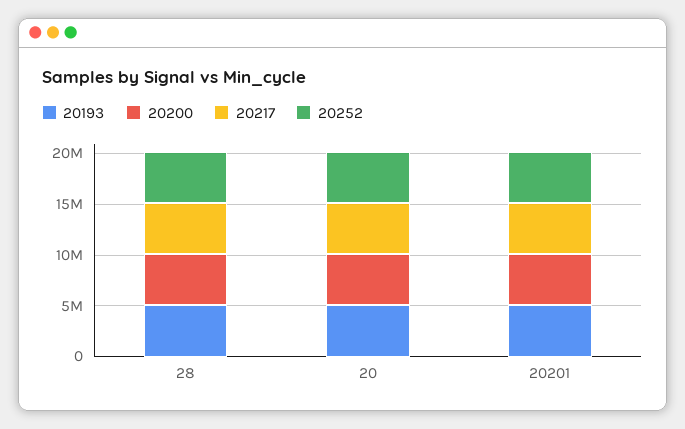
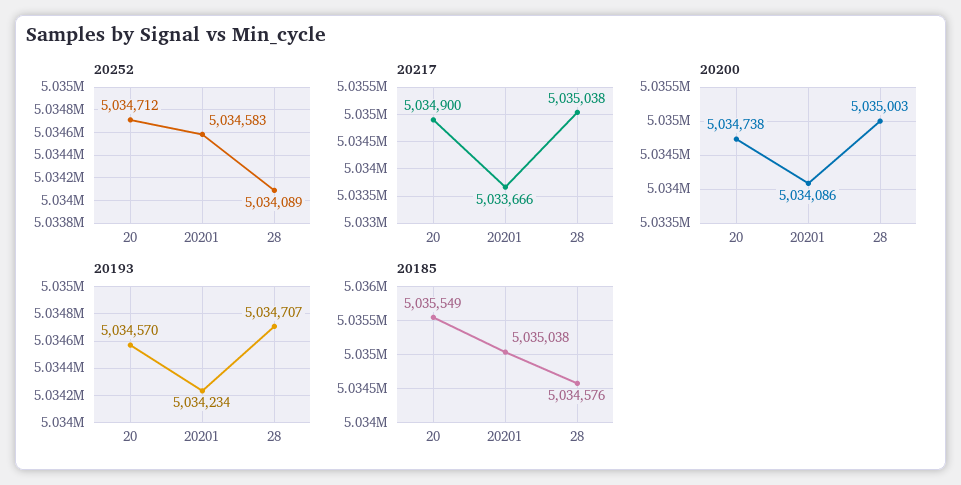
  {
    "20193": {
      "28": 5034707,
      "20": 5034570,
      "20201": 5034234
    },
    "20200": {
      "28": 5035003,
      "20": 5034738,
      "20201": 5034086
    },
    "20217": {
      "28": 5035038,
      "20": 5034900,
      "20201": 5033666
    },
    "20252": {
      "28": 5034089,
      "20": 5034712,
      "20201": 5034583
-   }
+   },
+   "20185": {
+     "20": 5035549,
+     "20201": 5035038,
+     "28": 5034576
+   }
  }

